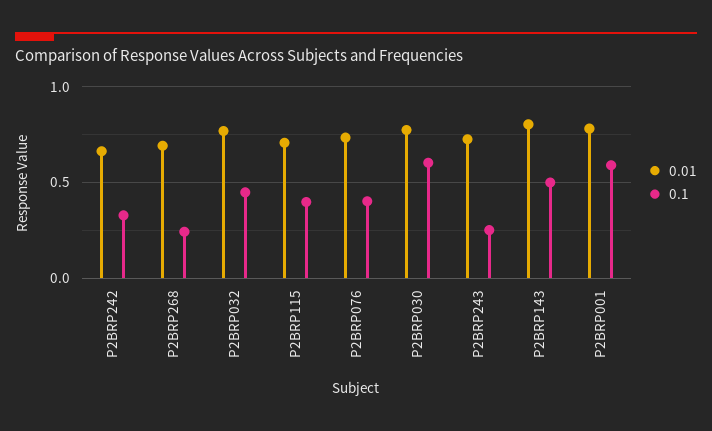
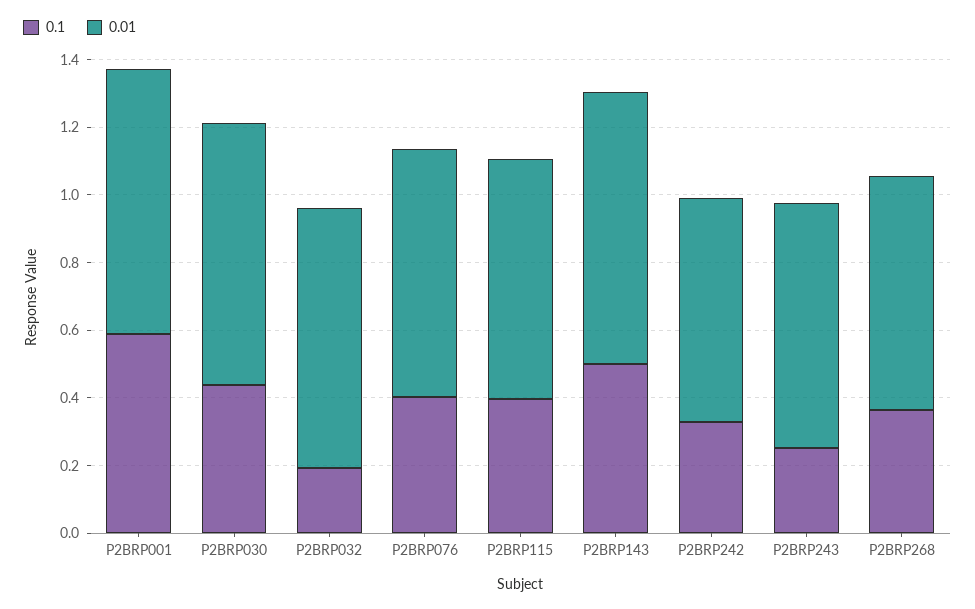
  {
    "0.01": {
      "P2BRP242": 0.65,
      "P2BRP268": 0.7,
      "P2BRP032": 0.75,
      "P2BRP115": 0.7,
      "P2BRP076": 0.75,
      "P2BRP030": 0.75,
      "P2BRP243": 0.75,
      "P2BRP143": 0.8,
      "P2BRP001": 0.8
    },
    "0.1": {
      "P2BRP242": 0.35,
-     "P2BRP268": 0.25,
+     "P2BRP268": 0.35,
-     "P2BRP032": 0.45,
+     "P2BRP032": 0.2,
      "P2BRP115": 0.4,
      "P2BRP076": 0.4,
-     "P2BRP030": 0.6,
+     "P2BRP030": 0.45,
      "P2BRP243": 0.25,
      "P2BRP143": 0.5,
      "P2BRP001": 0.6
    }
  }

